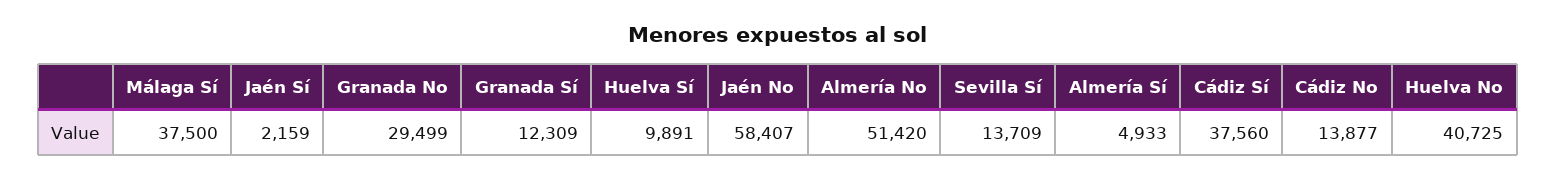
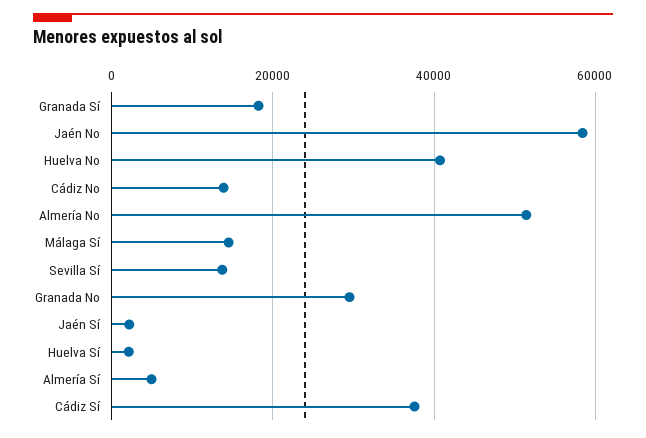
  {
-   "Málaga Sí": 37500,
+   "Málaga Sí": 14000,
    "Jaén Sí": 2159,
    "Granada No": 29499,
-   "Granada Sí": 12309,
+   "Granada Sí": 18000,
-   "Huelva Sí": 9891,
+   "Huelva Sí": 2000,
    "Jaén No": 58407,
    "Almería No": 51420,
    "Sevilla Sí": 13709,
    "Almería Sí": 4933,
    "Cádiz Sí": 37560,
    "Cádiz No": 13877,
    "Huelva No": 40725
  }

